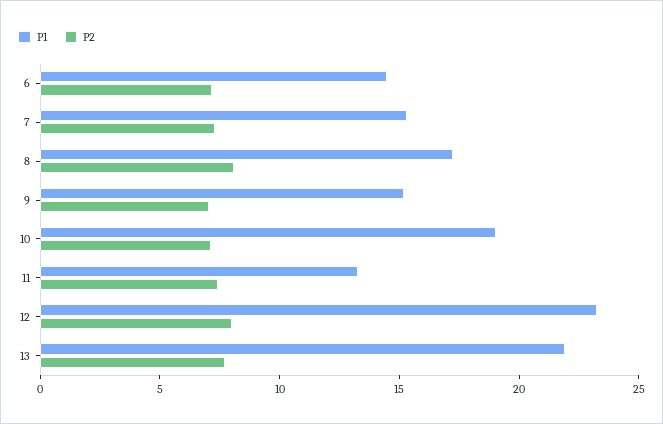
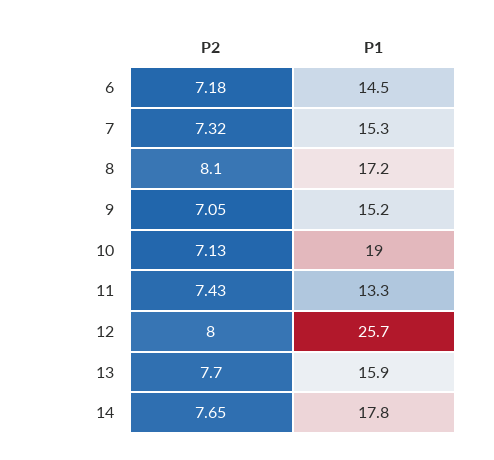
  {
    "P1": {
      "6": 14.5,
      "7": 15.3,
      "8": 17.2,
      "9": 15.2,
      "10": 19,
      "11": 13.3,
-     "12": 23,
+     "12": 25.7,
-     "13": 22
+     "13": 15.9,
+     "14": 17.8
    },
    "P2": {
      "6": 7.18,
      "7": 7.32,
      "8": 8.1,
      "9": 7.05,
      "10": 7.13,
      "11": 7.43,
      "12": 8,
-     "13": 7.7
+     "13": 7.7,
+     "14": 7.65
    }
  }

